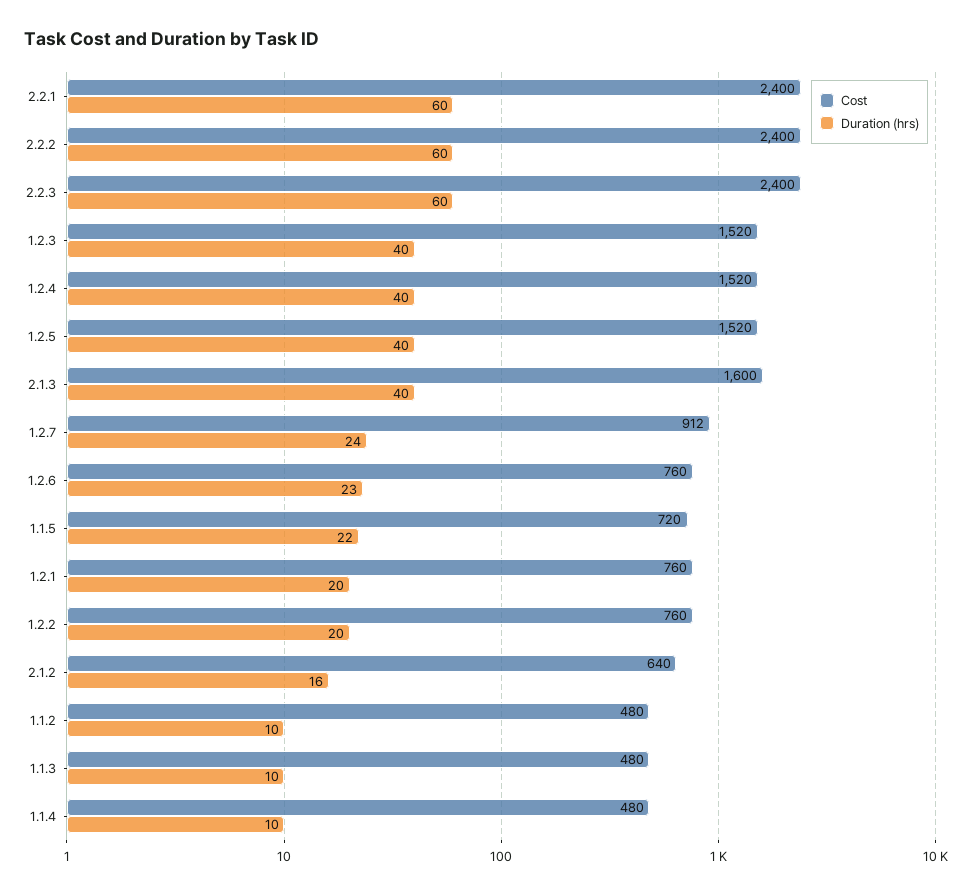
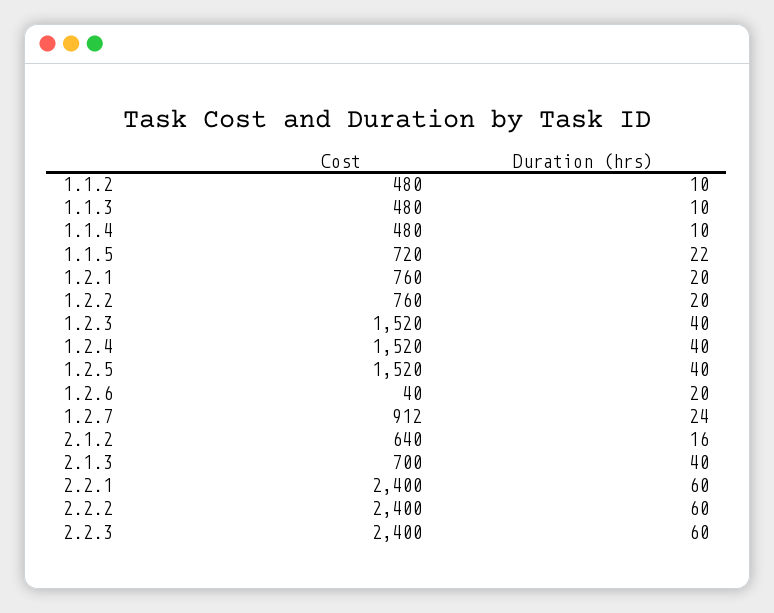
  {
    "Cost": {
      "2.2.1": 2400,
      "2.2.2": 2400,
      "2.2.3": 2400,
      "1.2.3": 1520,
      "1.2.4": 1520,
      "1.2.5": 1520,
-     "2.1.3": 1600,
+     "2.1.3": 700,
      "1.2.7": 912,
-     "1.2.6": 760,
+     "1.2.6": 40,
      "1.1.5": 720,
      "1.2.1": 760,
      "1.2.2": 760,
      "2.1.2": 640,
      "1.1.2": 480,
      "1.1.3": 480,
      "1.1.4": 480
    },
    "Duration (hrs)": {
      "2.2.1": 60,
      "2.2.2": 60,
      "2.2.3": 60,
      "1.2.3": 40,
      "1.2.4": 40,
      "1.2.5": 40,
      "2.1.3": 40,
      "1.2.7": 24,
-     "1.2.6": 23,
+     "1.2.6": 20,
      "1.1.5": 22,
      "1.2.1": 20,
      "1.2.2": 20,
      "2.1.2": 16,
      "1.1.2": 10,
      "1.1.3": 10,
      "1.1.4": 10
    }
  }

